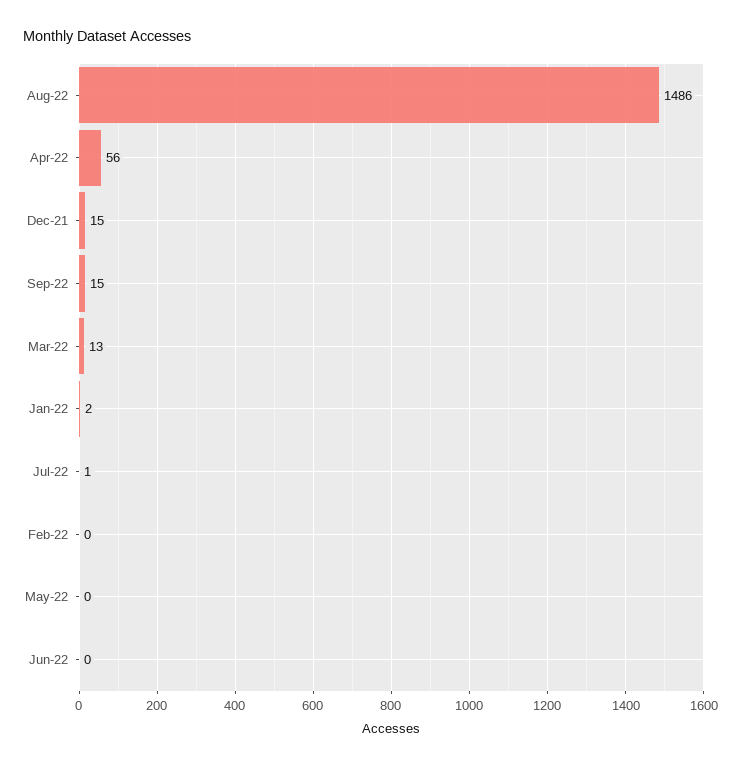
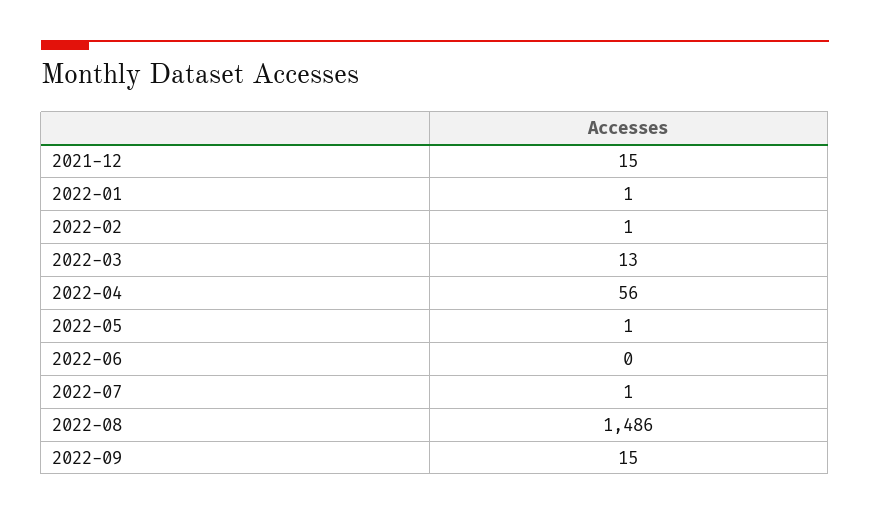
  {
    "Aug-22": 1486,
    "Apr-22": 56,
    "Dec-21": 15,
    "Sep-22": 15,
    "Mar-22": 13,
-   "Jan-22": 2,
+   "Jan-22": 1,
    "Jul-22": 1,
-   "Feb-22": 0,
+   "Feb-22": 1,
-   "May-22": 0,
+   "May-22": 1,
    "Jun-22": 0
  }

